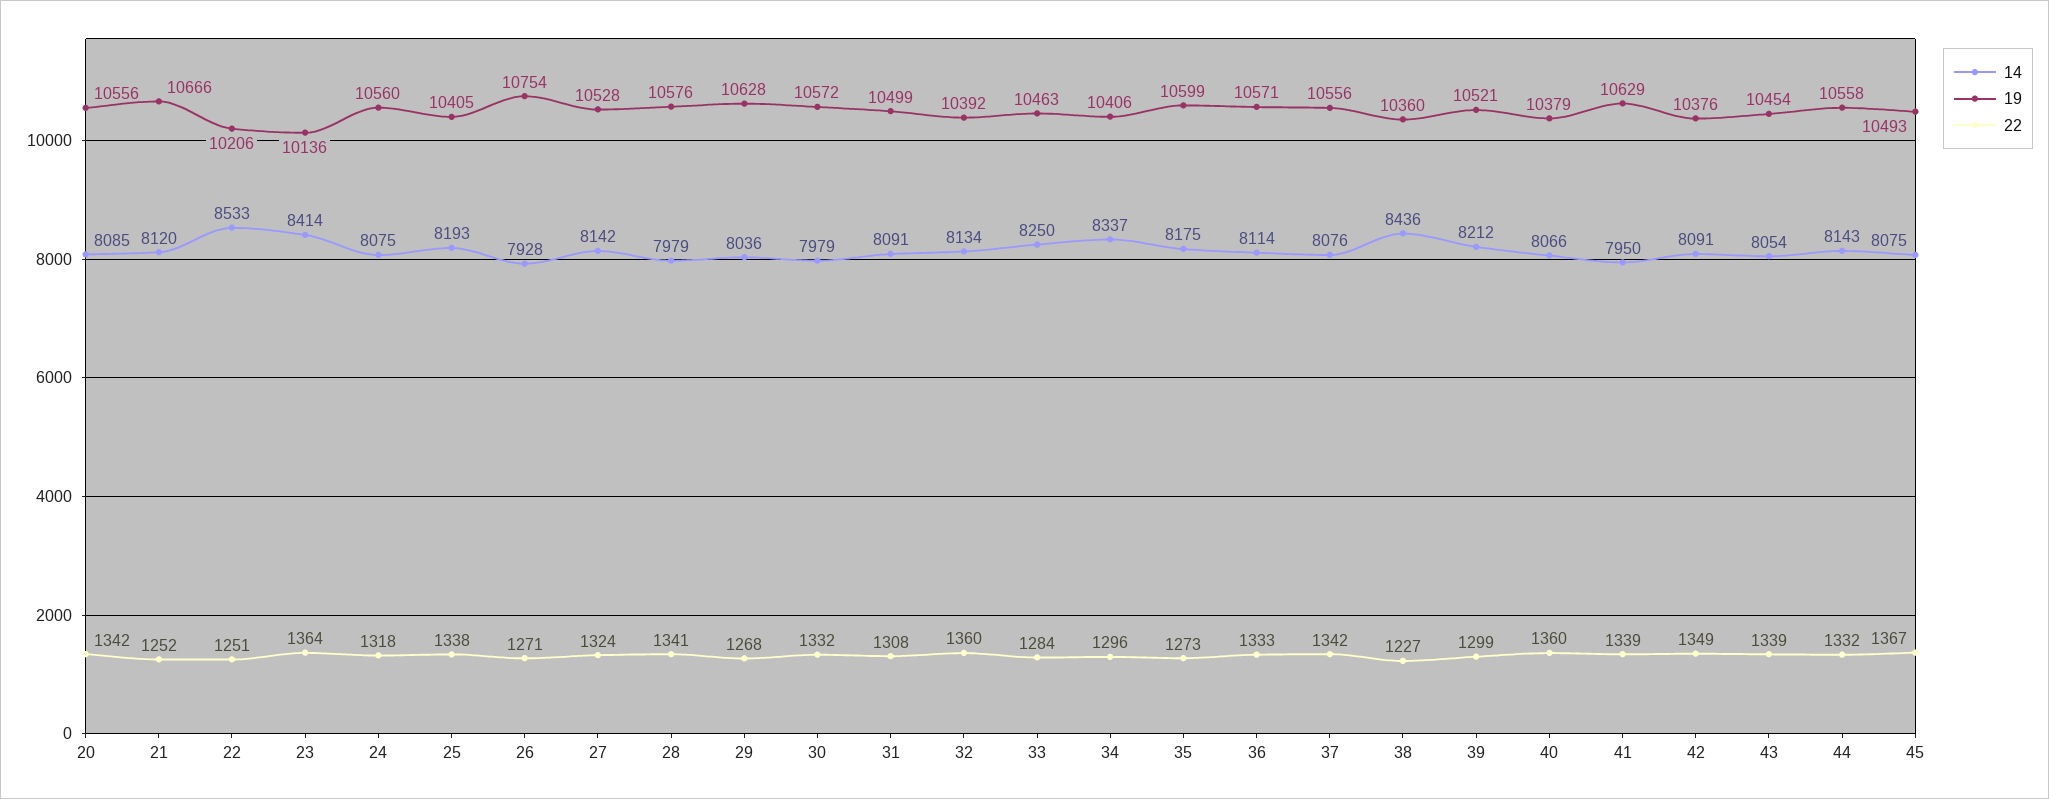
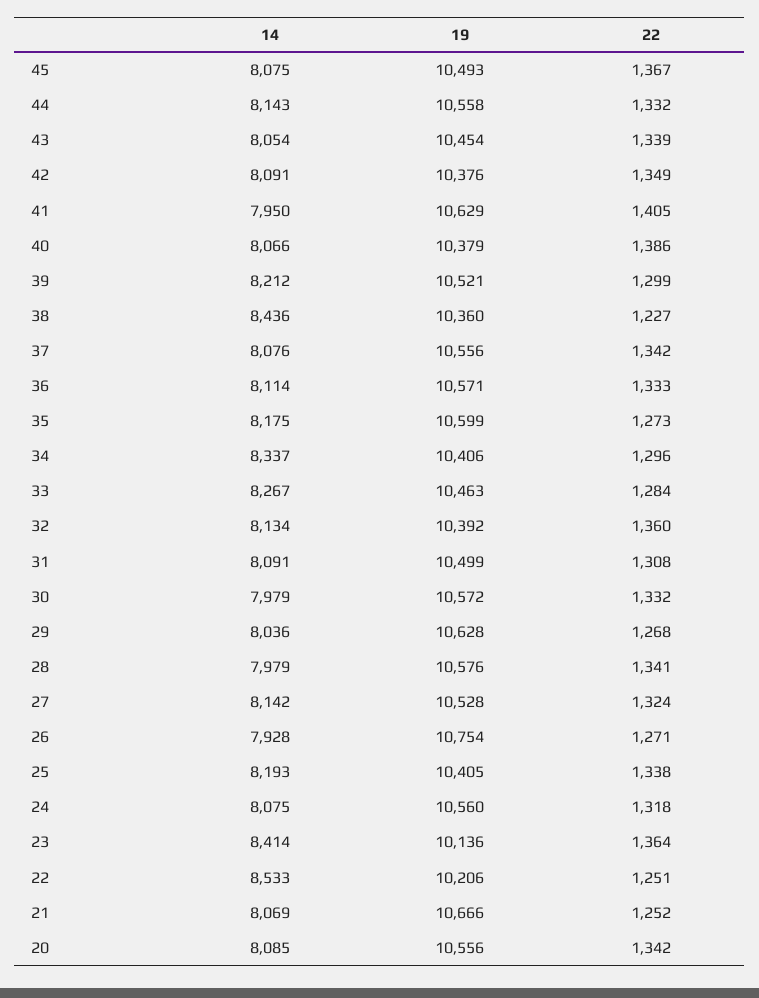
  {
    "14": {
      "20": 8085,
-     "21": 8120,
+     "21": 8069,
      "22": 8533,
      "23": 8414,
      "24": 8075,
      "25": 8193,
      "26": 7928,
      "27": 8142,
      "28": 7979,
      "29": 8036,
      "30": 7979,
      "31": 8091,
      "32": 8134,
-     "33": 8250,
+     "33": 8267,
      "34": 8337,
      "35": 8175,
      "36": 8114,
      "37": 8076,
      "38": 8436,
      "39": 8212,
      "40": 8066,
      "41": 7950,
      "42": 8091,
      "43": 8054,
      "44": 8143,
      "45": 8075
    },
    "19": {
      "20": 10556,
      "21": 10666,
      "22": 10206,
      "23": 10136,
      "24": 10560,
      "25": 10405,
      "26": 10754,
      "27": 10528,
      "28": 10576,
      "29": 10628,
      "30": 10572,
      "31": 10499,
      "32": 10392,
      "33": 10463,
      "34": 10406,
      "35": 10599,
      "36": 10571,
      "37": 10556,
      "38": 10360,
      "39": 10521,
      "40": 10379,
      "41": 10629,
      "42": 10376,
      "43": 10454,
      "44": 10558,
      "45": 10493
    },
    "22": {
      "20": 1342,
      "21": 1252,
      "22": 1251,
      "23": 1364,
      "24": 1318,
      "25": 1338,
      "26": 1271,
      "27": 1324,
      "28": 1341,
      "29": 1268,
      "30": 1332,
      "31": 1308,
      "32": 1360,
      "33": 1284,
      "34": 1296,
      "35": 1273,
      "36": 1333,
      "37": 1342,
      "38": 1227,
      "39": 1299,
-     "40": 1360,
+     "40": 1386,
-     "41": 1339,
+     "41": 1405,
      "42": 1349,
      "43": 1339,
      "44": 1332,
      "45": 1367
    }
  }

